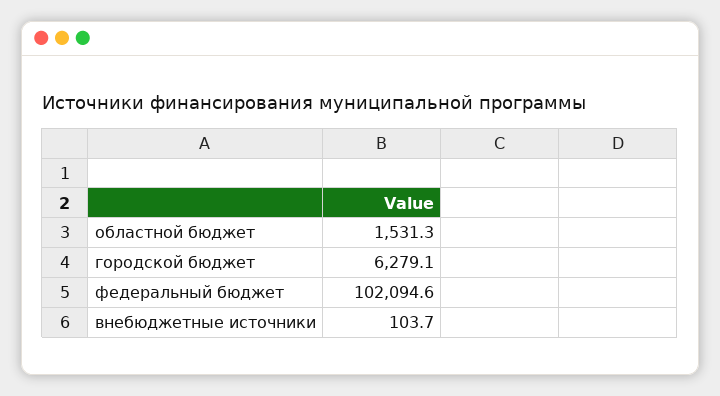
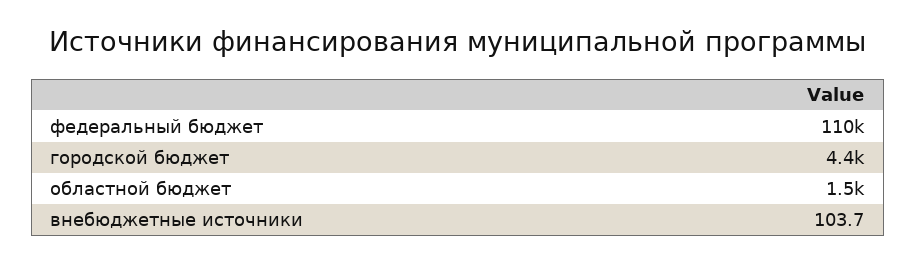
  {
    "областной бюджет": 1531.3,
-   "городской бюджет": 6279.1,
+   "городской бюджет": 4400,
-   "федеральный бюджет": 102094.6,
+   "федеральный бюджет": 110000,
    "внебюджетные источники": 103.7
  }

